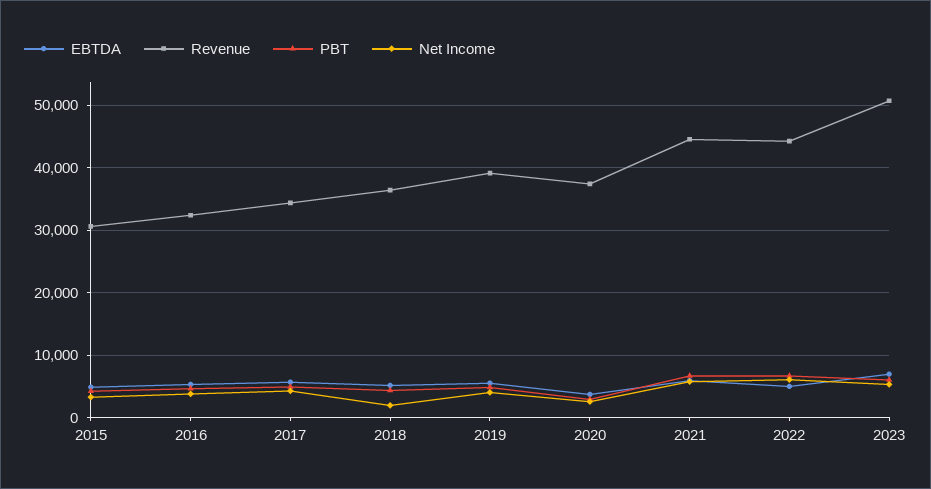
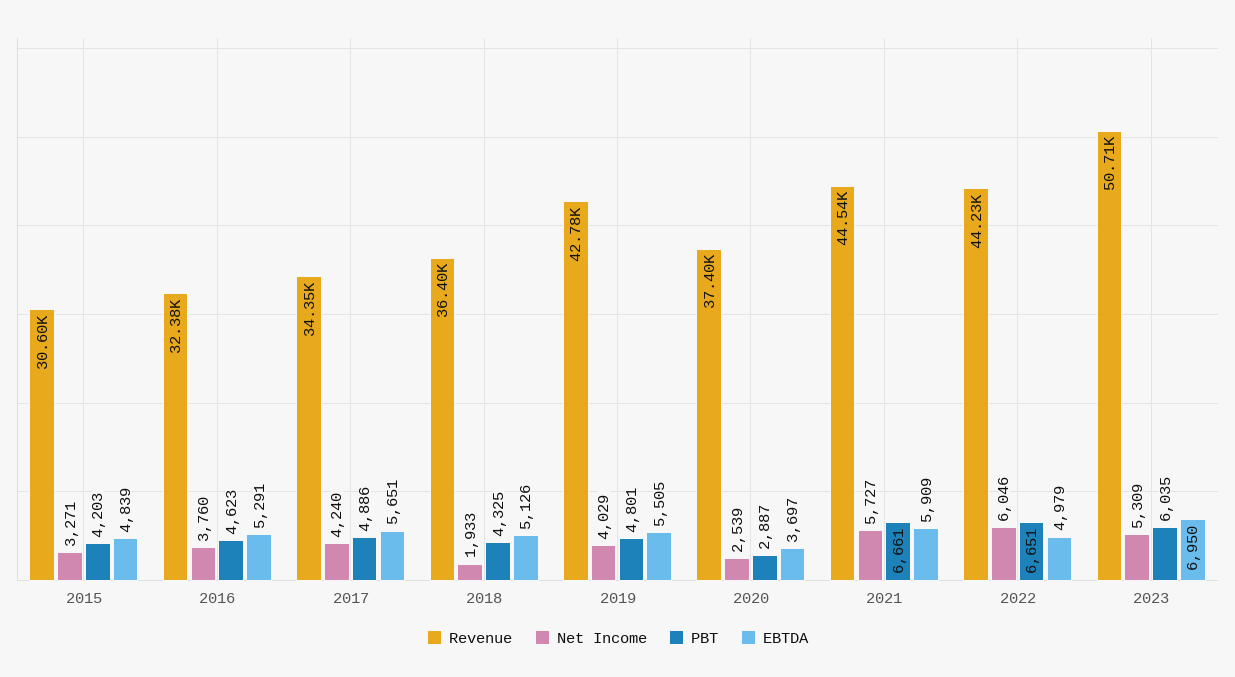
  {
    "EBTDA": {
      "2015": 4839,
      "2016": 5291,
      "2017": 5651,
      "2018": 5126,
      "2019": 5505,
      "2020": 3697,
      "2021": 5909,
      "2022": 4979,
      "2023": 6950
    },
    "Revenue": {
      "2015": 30600,
      "2016": 32380,
      "2017": 34350,
      "2018": 36400,
-     "2019": 39000,
+     "2019": 42780,
      "2020": 37400,
      "2021": 44540,
      "2022": 44230,
      "2023": 50710
    },
    "PBT": {
      "2015": 4203,
      "2016": 4623,
      "2017": 4886,
      "2018": 4325,
      "2019": 4801,
      "2020": 2887,
      "2021": 6661,
      "2022": 6651,
      "2023": 6035
    },
    "Net Income": {
      "2015": 3271,
      "2016": 3760,
      "2017": 4240,
      "2018": 1933,
      "2019": 4029,
      "2020": 2539,
      "2021": 5727,
      "2022": 6046,
      "2023": 5309
    }
  }

